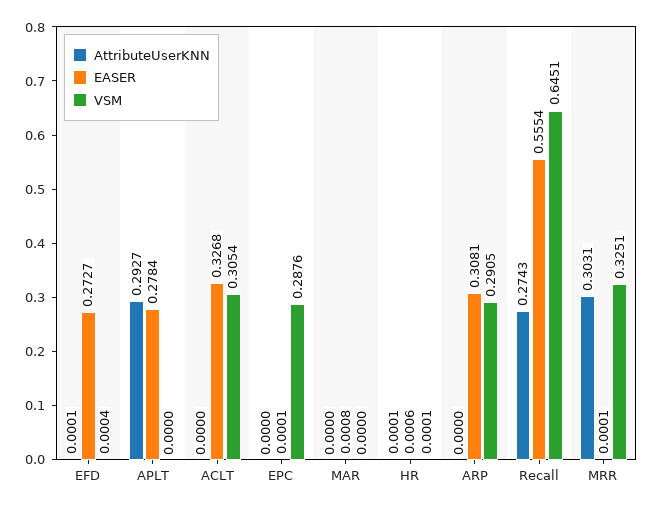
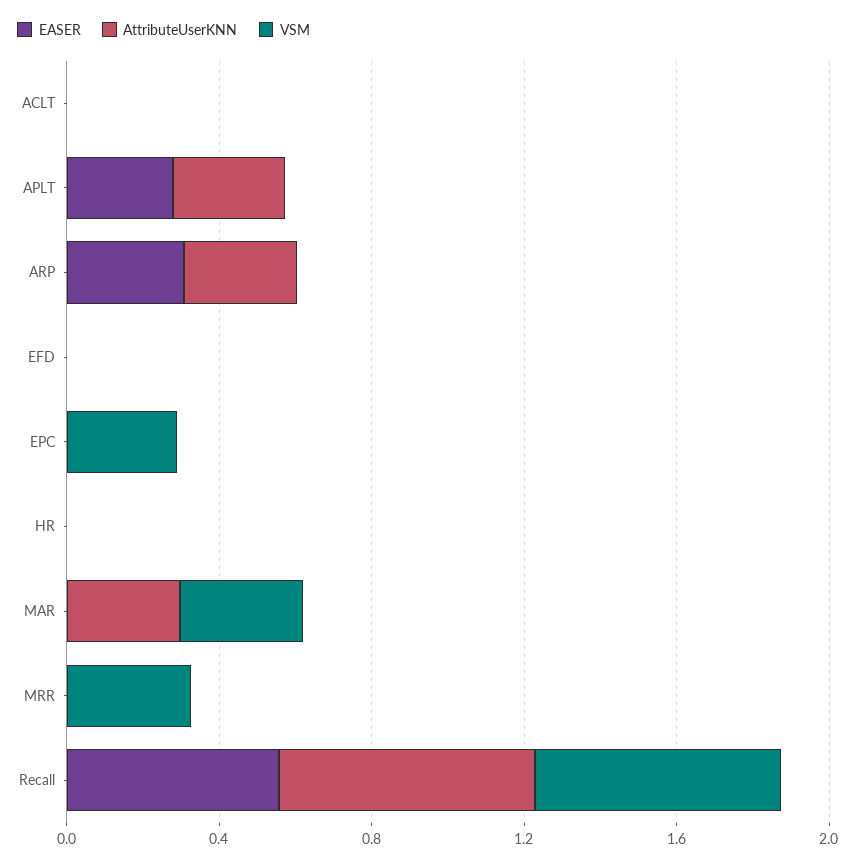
  {
    "AttributeUserKNN": {
      "EFD": 0.0001,
      "APLT": 0.2927,
      "ACLT": 0,
      "EPC": 0,
-     "MAR": 0,
+     "MAR": 0.3,
      "HR": 0.0001,
-     "ARP": 0,
+     "ARP": 0.3,
-     "Recall": 0.2743,
+     "Recall": 0.7,
-     "MRR": 0.3031
+     "MRR": 0
    },
    "EASER": {
-     "EFD": 0.2727,
+     "EFD": 0,
      "APLT": 0.2784,
-     "ACLT": 0.3268,
+     "ACLT": 0,
      "EPC": 0.0001,
      "MAR": 0.0008,
      "HR": 0.0006,
      "ARP": 0.3081,
      "Recall": 0.5554,
      "MRR": 0.0001
    },
    "VSM": {
      "EFD": 0.0004,
      "APLT": 0,
-     "ACLT": 0.3054,
+     "ACLT": 0,
      "EPC": 0.2876,
-     "MAR": 0,
+     "MAR": 0.3,
      "HR": 0.0001,
-     "ARP": 0.2905,
+     "ARP": 0,
      "Recall": 0.6451,
      "MRR": 0.3251
    }
  }

